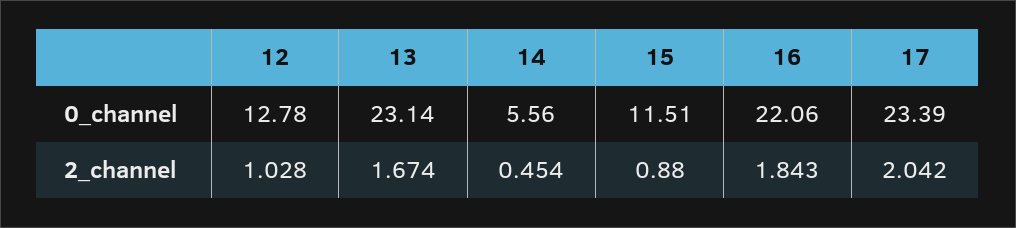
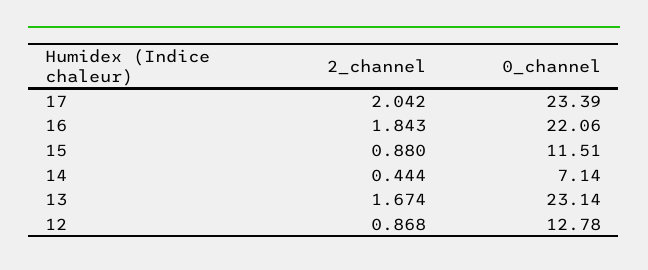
  {
    "12": {
      "0_channel": 12.78,
-     "2_channel": 1.028
+     "2_channel": 0.868
    },
    "13": {
      "0_channel": 23.14,
      "2_channel": 1.674
    },
    "14": {
-     "0_channel": 5.56,
+     "0_channel": 7.14,
-     "2_channel": 0.454
+     "2_channel": 0.444
    },
    "15": {
      "0_channel": 11.51,
      "2_channel": 0.88
    },
    "16": {
      "0_channel": 22.06,
      "2_channel": 1.843
    },
    "17": {
      "0_channel": 23.39,
      "2_channel": 2.042
    }
  }

